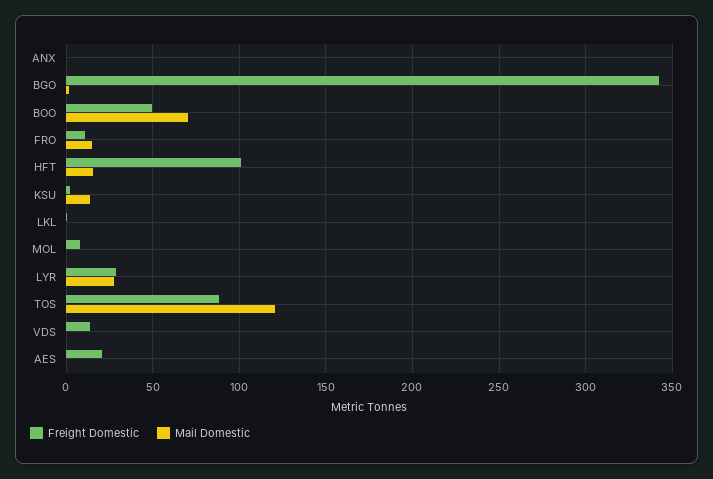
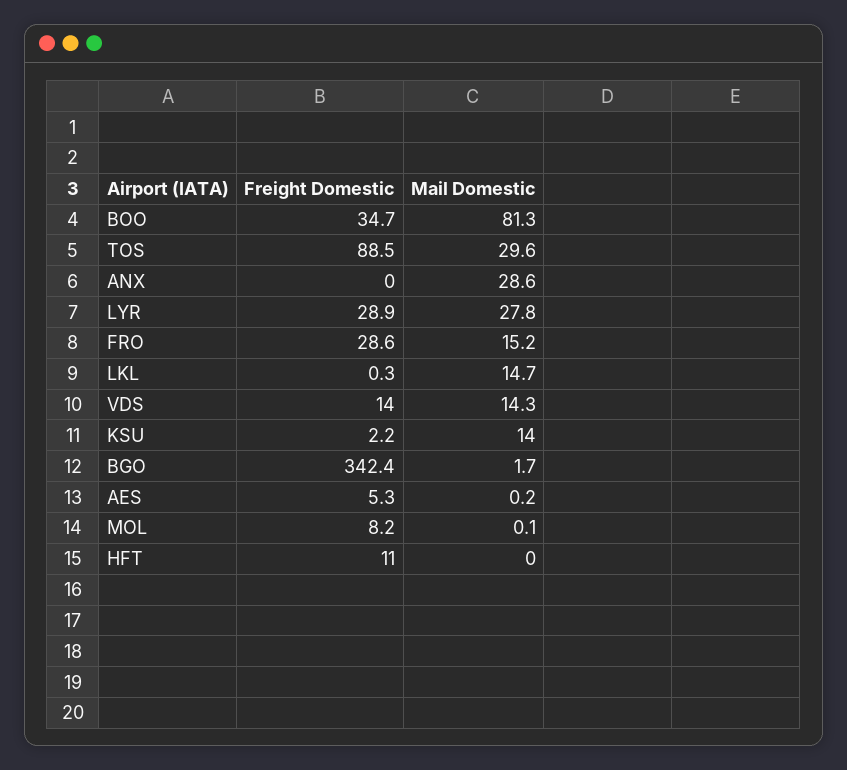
  {
    "Freight Domestic": {
      "ANX": 0,
      "BGO": 342.4,
-     "BOO": 50,
+     "BOO": 34.7,
-     "FRO": 10,
+     "FRO": 28.6,
-     "HFT": 100,
+     "HFT": 11,
      "KSU": 2.2,
      "LKL": 0.3,
      "MOL": 8.2,
      "LYR": 28.9,
      "TOS": 88.5,
      "VDS": 14,
-     "AES": 20
+     "AES": 5.3
    },
    "Mail Domestic": {
-     "ANX": 0,
+     "ANX": 28.6,
      "BGO": 1.7,
-     "BOO": 70,
+     "BOO": 81.3,
      "FRO": 15.2,
-     "HFT": 15,
+     "HFT": 0,
      "KSU": 14,
-     "LKL": 0,
+     "LKL": 14.7,
      "MOL": 0.1,
      "LYR": 27.8,
-     "TOS": 120,
+     "TOS": 29.6,
-     "VDS": 0,
+     "VDS": 14.3,
      "AES": 0.2
    }
  }

